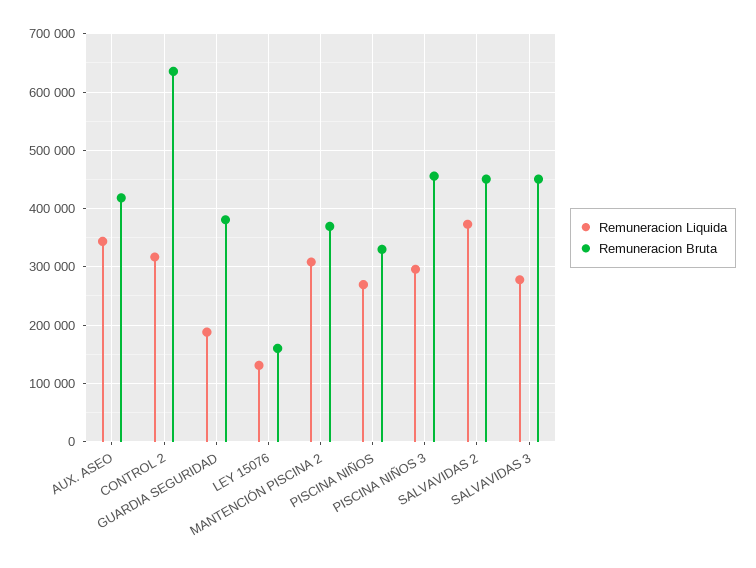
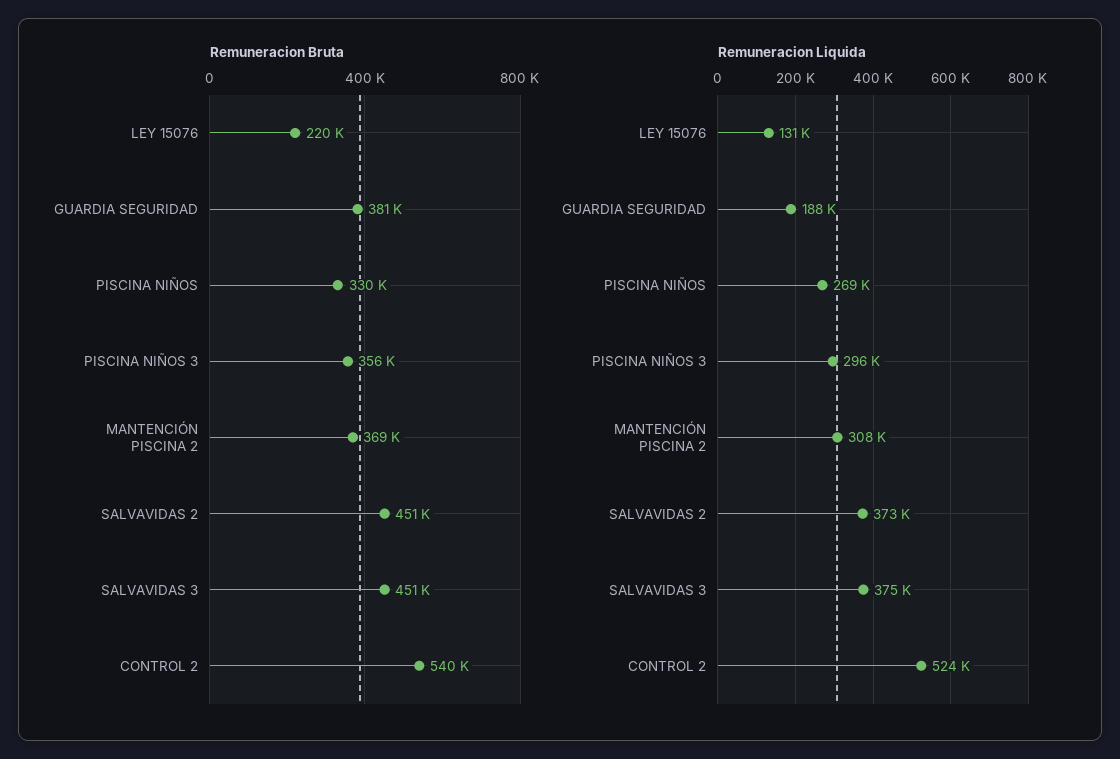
  {
    "Remuneracion Liquida": {
-     "AUX. ASEO": 340000,
-     "CONTROL 2": 320000,
+     "CONTROL 2": 524000,
      "GUARDIA SEGURIDAD": 188000,
      "LEY 15076": 131000,
      "MANTENCIÓN PISCINA 2": 308000,
      "PISCINA NIÑOS": 269000,
      "PISCINA NIÑOS 3": 296000,
      "SALVAVIDAS 2": 373000,
-     "SALVAVIDAS 3": 280000
+     "SALVAVIDAS 3": 375000
    },
    "Remuneracion Bruta": {
-     "AUX. ASEO": 420000,
-     "CONTROL 2": 640000,
+     "CONTROL 2": 540000,
      "GUARDIA SEGURIDAD": 381000,
-     "LEY 15076": 160000,
+     "LEY 15076": 220000,
      "MANTENCIÓN PISCINA 2": 369000,
      "PISCINA NIÑOS": 330000,
-     "PISCINA NIÑOS 3": 460000,
+     "PISCINA NIÑOS 3": 356000,
      "SALVAVIDAS 2": 451000,
      "SALVAVIDAS 3": 451000
    }
  }

